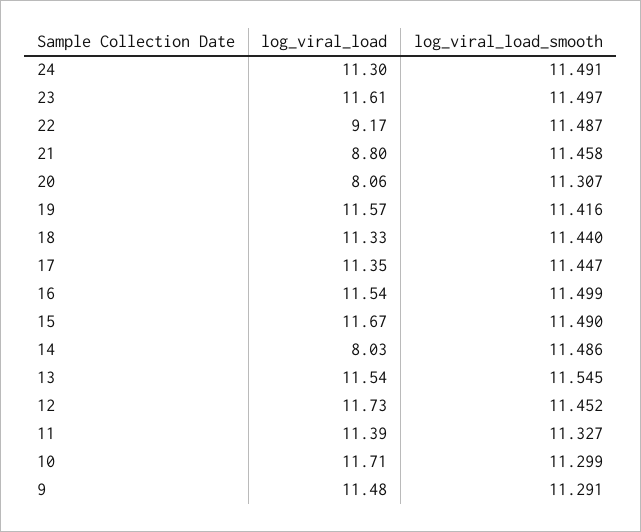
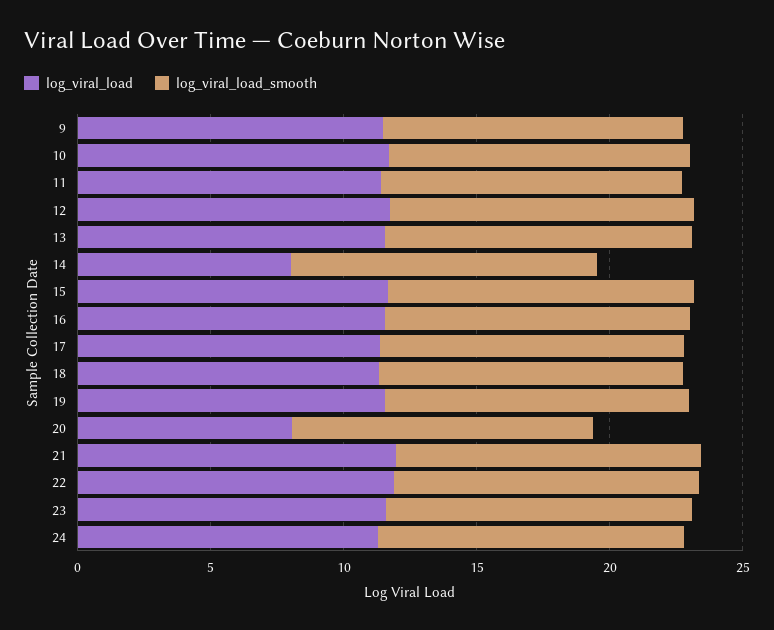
  {
    "log_viral_load": {
      "24": 11.3,
      "23": 11.61,
-     "22": 9.17,
+     "22": 12,
-     "21": 8.8,
+     "21": 12,
      "20": 8.06,
      "19": 11.57,
      "18": 11.33,
      "17": 11.35,
      "16": 11.54,
      "15": 11.67,
      "14": 8.03,
      "13": 11.54,
      "12": 11.73,
      "11": 11.39,
      "10": 11.71,
      "9": 11.48
    },
    "log_viral_load_smooth": {
      "24": 11.491,
      "23": 11.497,
      "22": 11.487,
      "21": 11.458,
      "20": 11.307,
      "19": 11.416,
      "18": 11.44,
      "17": 11.447,
      "16": 11.499,
      "15": 11.49,
      "14": 11.486,
      "13": 11.545,
      "12": 11.452,
      "11": 11.327,
      "10": 11.299,
      "9": 11.291
    }
  }

